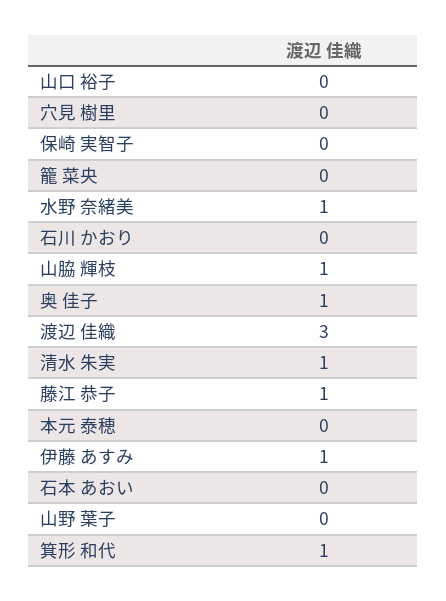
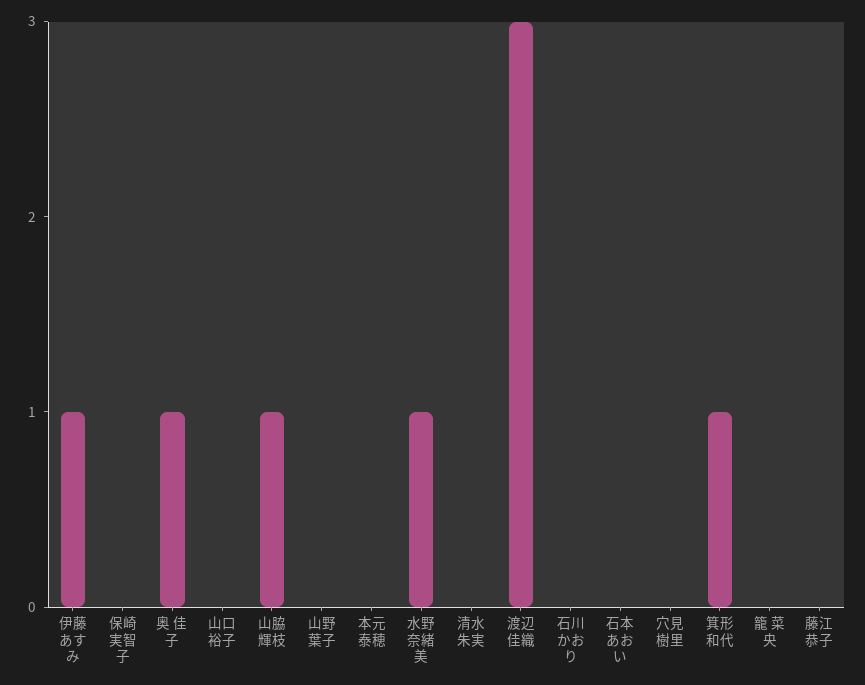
  {
    "山口 裕子": 0,
    "穴見 樹里": 0,
    "保崎 実智子": 0,
    "籠 菜央": 0,
    "水野 奈緒美": 1,
    "石川 かおり": 0,
    "山脇 輝枝": 1,
    "奥 佳子": 1,
    "渡辺 佳織": 3,
-   "清水 朱実": 1,
+   "清水 朱実": 0,
-   "藤江 恭子": 1,
+   "藤江 恭子": 0,
    "本元 泰穂": 0,
    "伊藤 あすみ": 1,
    "石本 あおい": 0,
    "山野 葉子": 0,
    "箕形 和代": 1
  }

